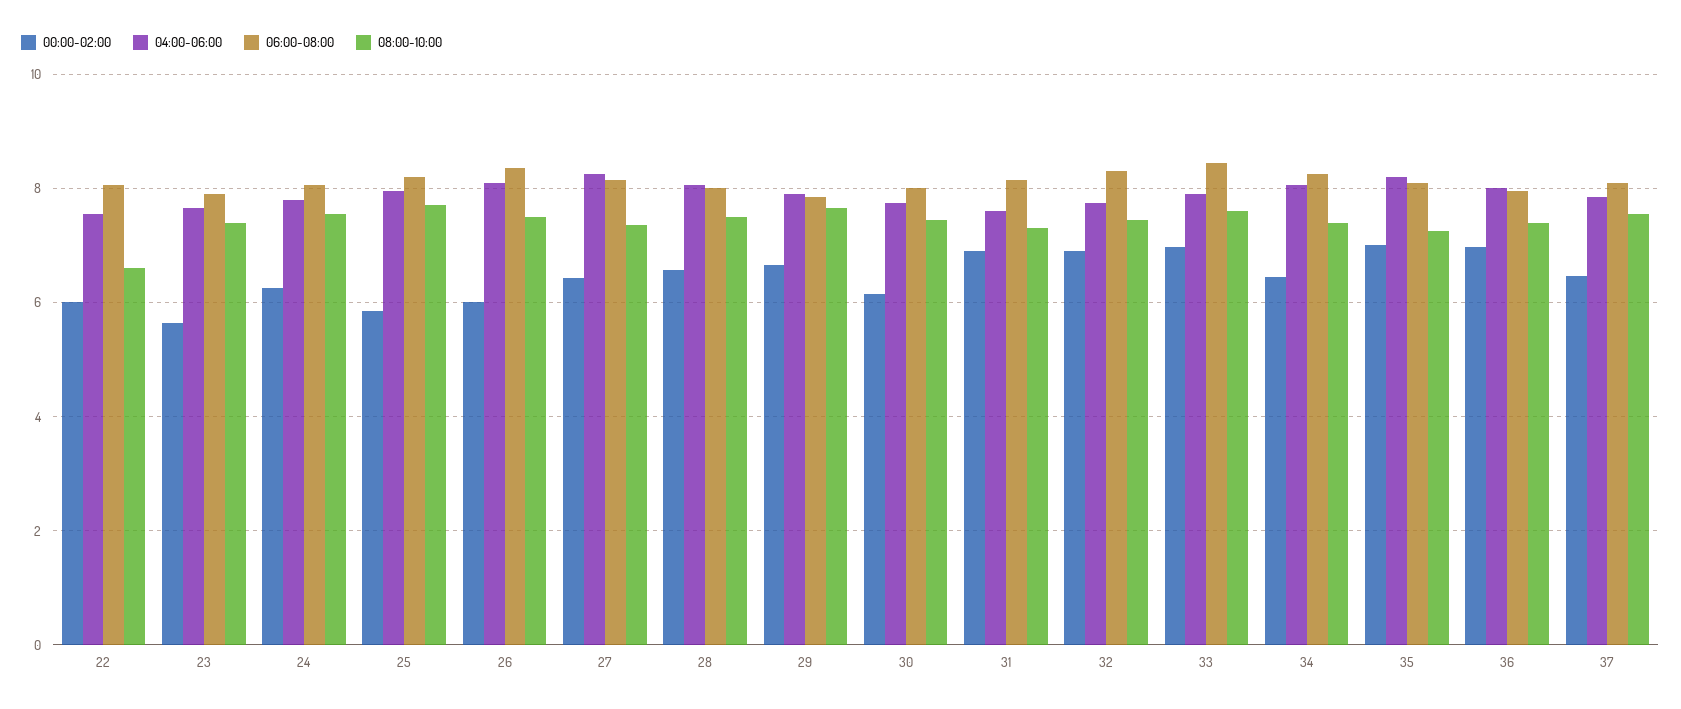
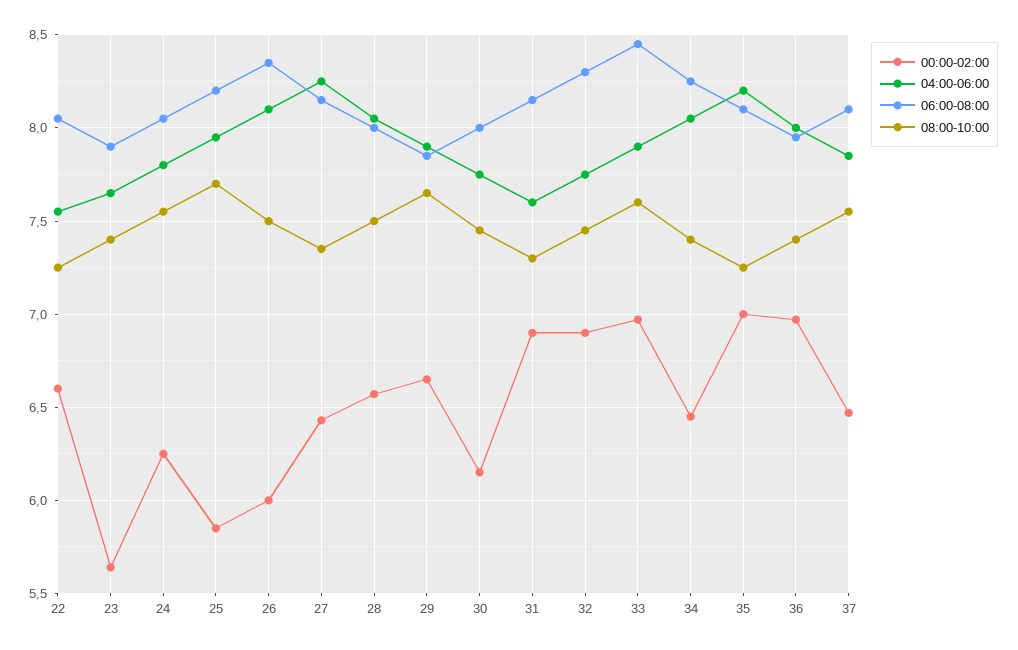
  {
    "00:00-02:00": {
-     "22": 6,
+     "22": 6.6,
      "23": 5.65,
      "24": 6.25,
      "25": 5.85,
      "26": 6,
      "27": 6.45,
      "28": 6.55,
      "29": 6.65,
      "30": 6.15,
      "31": 6.9,
      "32": 6.9,
      "33": 6.95,
      "34": 6.45,
      "35": 7,
      "36": 6.95,
      "37": 6.45
    },
    "04:00-06:00": {
      "22": 7.55,
      "23": 7.65,
      "24": 7.8,
      "25": 7.95,
      "26": 8.1,
      "27": 8.25,
      "28": 8.05,
      "29": 7.9,
      "30": 7.75,
      "31": 7.6,
      "32": 7.75,
      "33": 7.9,
      "34": 8.05,
      "35": 8.2,
      "36": 8,
      "37": 7.85
    },
    "06:00-08:00": {
      "22": 8.05,
      "23": 7.9,
      "24": 8.05,
      "25": 8.2,
      "26": 8.35,
      "27": 8.15,
      "28": 8,
      "29": 7.85,
      "30": 8,
      "31": 8.15,
      "32": 8.3,
      "33": 8.45,
      "34": 8.25,
      "35": 8.1,
      "36": 7.95,
      "37": 8.1
    },
    "08:00-10:00": {
-     "22": 6.6,
+     "22": 7.25,
      "23": 7.4,
      "24": 7.55,
      "25": 7.7,
      "26": 7.5,
      "27": 7.35,
      "28": 7.5,
      "29": 7.65,
      "30": 7.45,
      "31": 7.3,
      "32": 7.45,
      "33": 7.6,
      "34": 7.4,
      "35": 7.25,
      "36": 7.4,
      "37": 7.55
    }
  }

